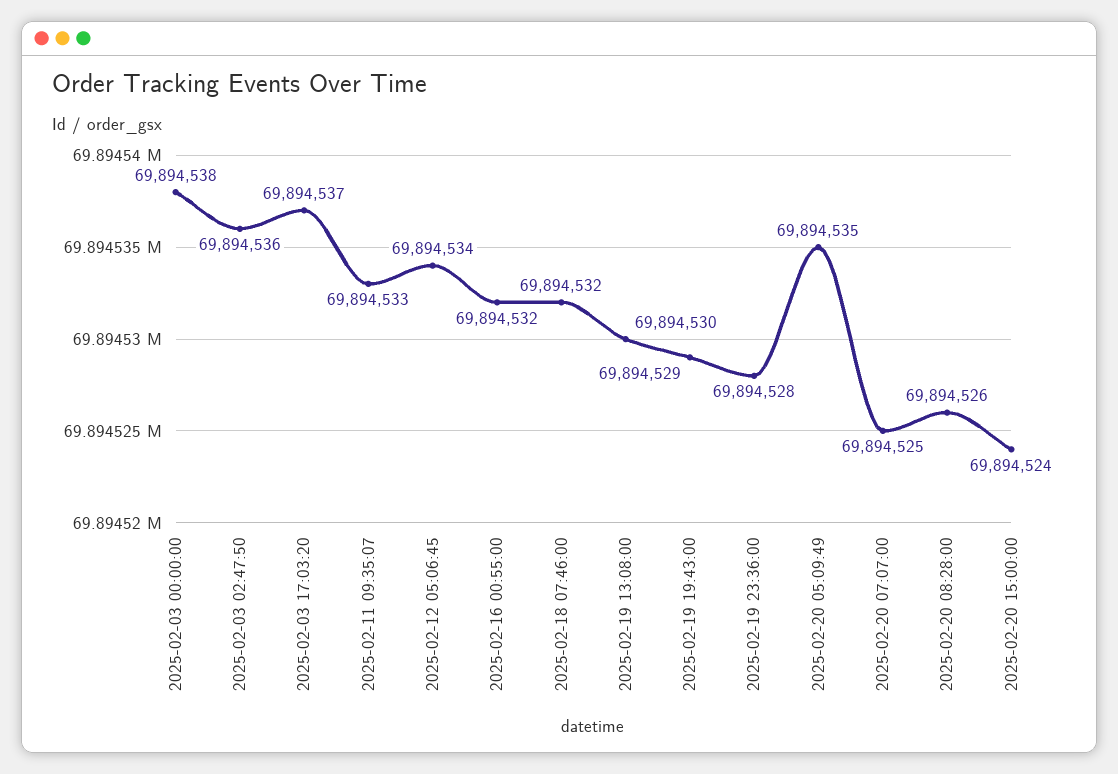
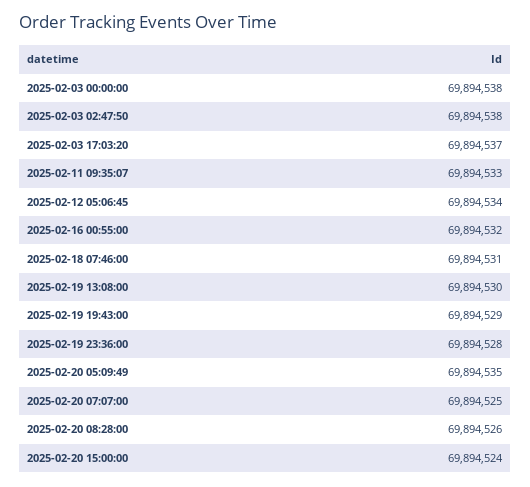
  {
    "2025-02-03 00:00:00": 69894538,
-   "2025-02-03 02:47:50": 69894536,
+   "2025-02-03 02:47:50": 69894538,
    "2025-02-03 17:03:20": 69894537,
    "2025-02-11 09:35:07": 69894533,
    "2025-02-12 05:06:45": 69894534,
    "2025-02-16 00:55:00": 69894532,
-   "2025-02-18 07:46:00": 69894532,
+   "2025-02-18 07:46:00": 69894531,
    "2025-02-19 13:08:00": 69894530,
    "2025-02-19 19:43:00": 69894529,
    "2025-02-19 23:36:00": 69894528,
    "2025-02-20 05:09:49": 69894535,
    "2025-02-20 07:07:00": 69894525,
    "2025-02-20 08:28:00": 69894526,
    "2025-02-20 15:00:00": 69894524
  }

